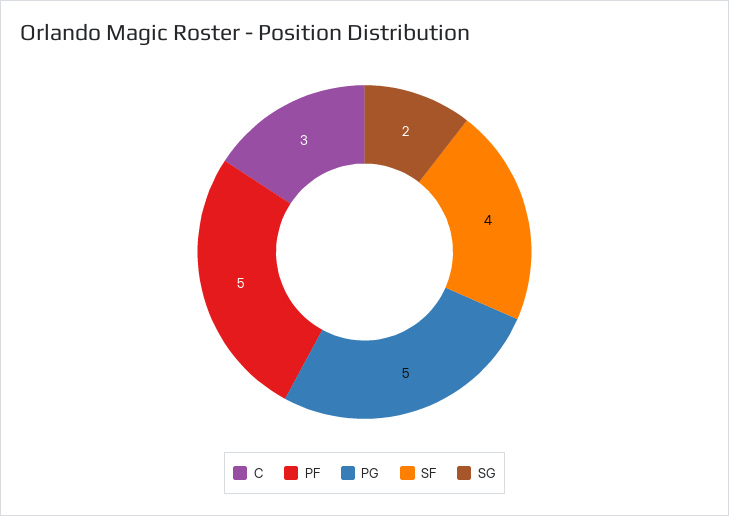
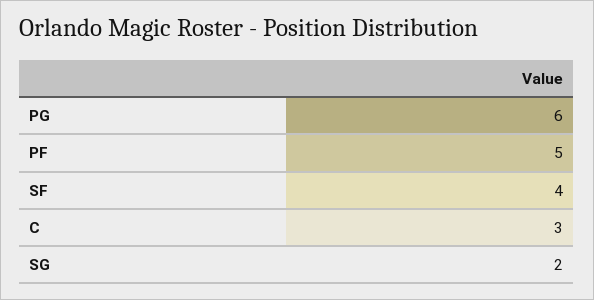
  {
    "C": 3,
    "PF": 5,
-   "PG": 5,
+   "PG": 6,
    "SF": 4,
    "SG": 2
  }

